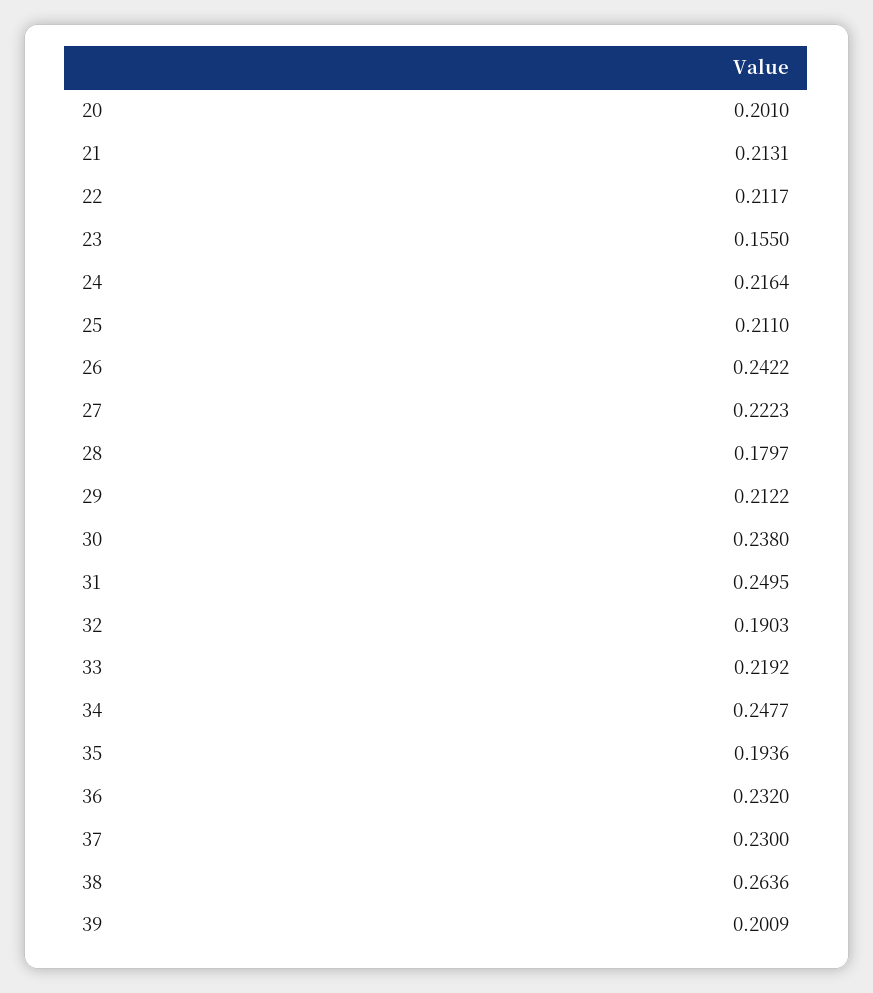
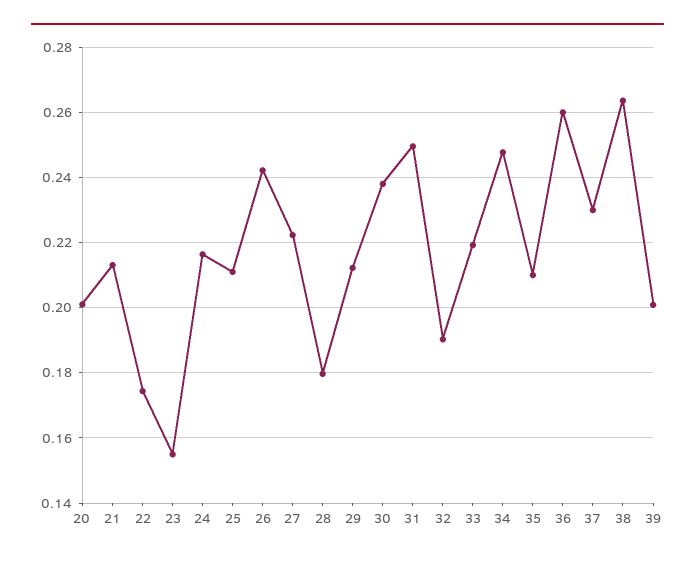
  {
    "20": 0.201,
    "21": 0.2131,
-   "22": 0.2117,
+   "22": 0.174,
    "23": 0.155,
    "24": 0.2164,
    "25": 0.211,
    "26": 0.2422,
    "27": 0.2223,
    "28": 0.1797,
    "29": 0.2122,
    "30": 0.238,
    "31": 0.2495,
    "32": 0.1903,
    "33": 0.2192,
    "34": 0.2477,
-   "35": 0.1936,
+   "35": 0.21,
-   "36": 0.232,
+   "36": 0.26,
    "37": 0.23,
    "38": 0.2636,
    "39": 0.2009
  }

